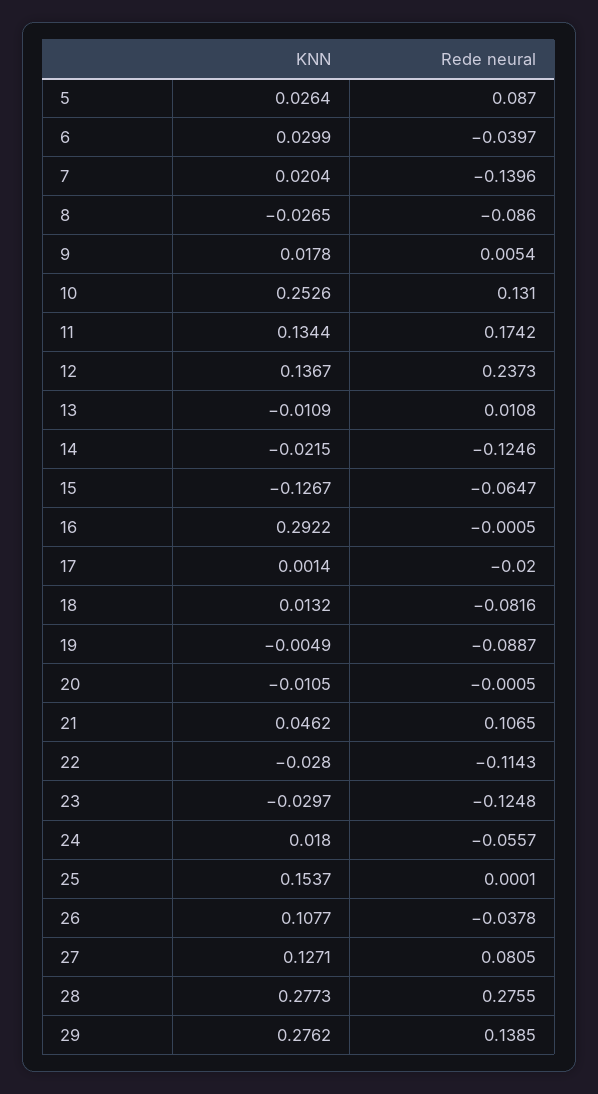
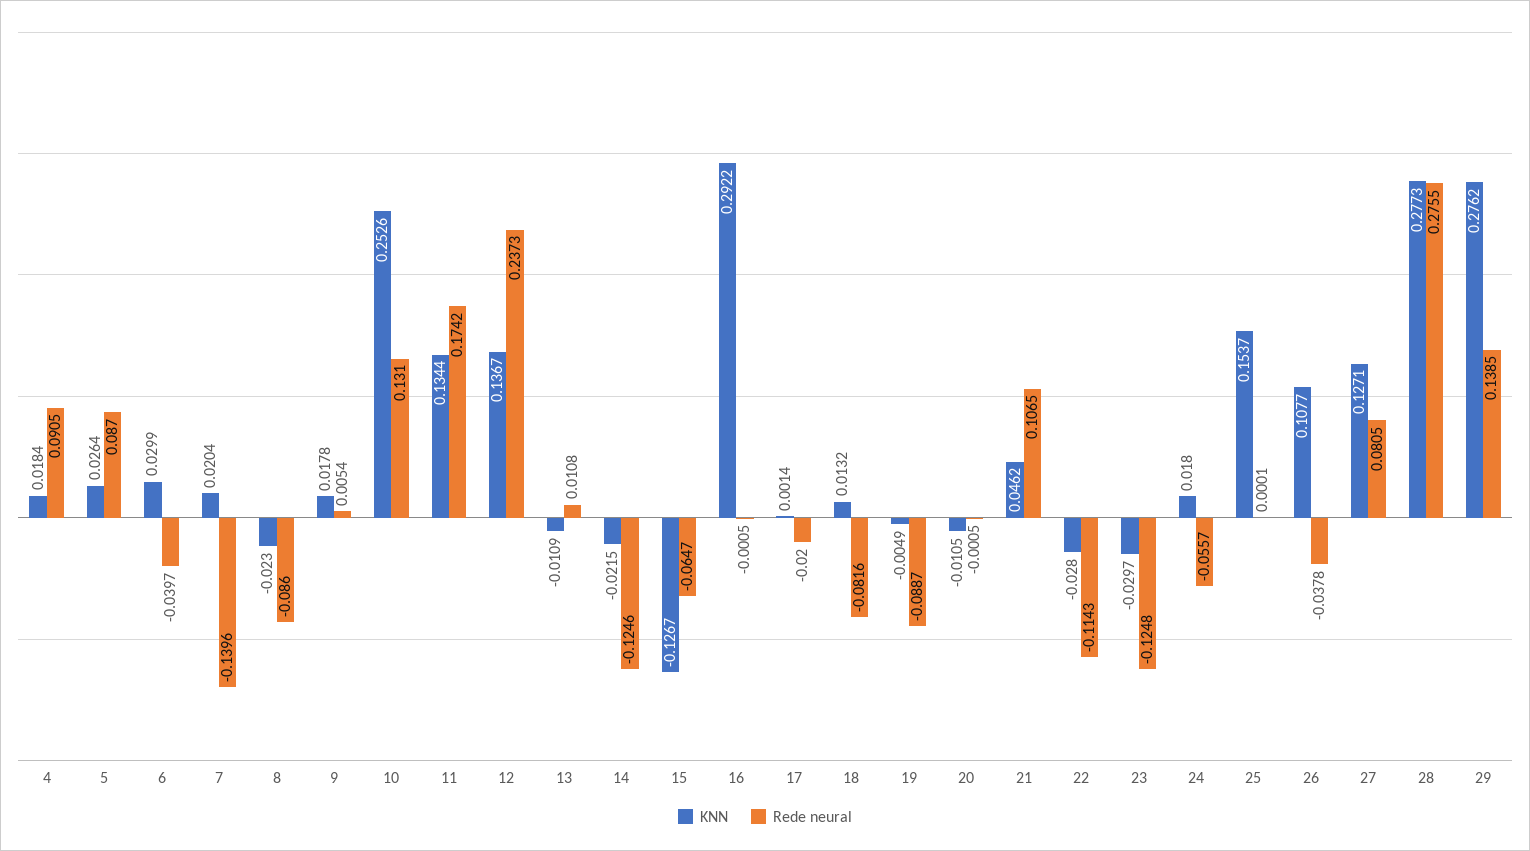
  {
    "KNN": {
      "5": 0.0264,
      "6": 0.0299,
      "7": 0.0204,
-     "8": -0.0265,
+     "8": -0.023,
      "9": 0.0178,
      "10": 0.2526,
      "11": 0.1344,
      "12": 0.1367,
      "13": -0.0109,
      "14": -0.0215,
      "15": -0.1267,
      "16": 0.2922,
      "17": 0.0014,
      "18": 0.0132,
      "19": -0.0049,
      "20": -0.0105,
      "21": 0.0462,
      "22": -0.028,
      "23": -0.0297,
      "24": 0.018,
      "25": 0.1537,
      "26": 0.1077,
      "27": 0.1271,
      "28": 0.2773,
-     "29": 0.2762
+     "29": 0.2762,
+     "4": 0.0184
    },
    "Rede neural": {
      "5": 0.087,
      "6": -0.0397,
      "7": -0.1396,
      "8": -0.086,
      "9": 0.0054,
      "10": 0.131,
      "11": 0.1742,
      "12": 0.2373,
      "13": 0.0108,
      "14": -0.1246,
      "15": -0.0647,
      "16": -0.0005,
      "17": -0.02,
      "18": -0.0816,
      "19": -0.0887,
      "20": -0.0005,
      "21": 0.1065,
      "22": -0.1143,
      "23": -0.1248,
      "24": -0.0557,
      "25": 0.0001,
      "26": -0.0378,
      "27": 0.0805,
      "28": 0.2755,
-     "29": 0.1385
+     "29": 0.1385,
+     "4": 0.0905
    }
  }

